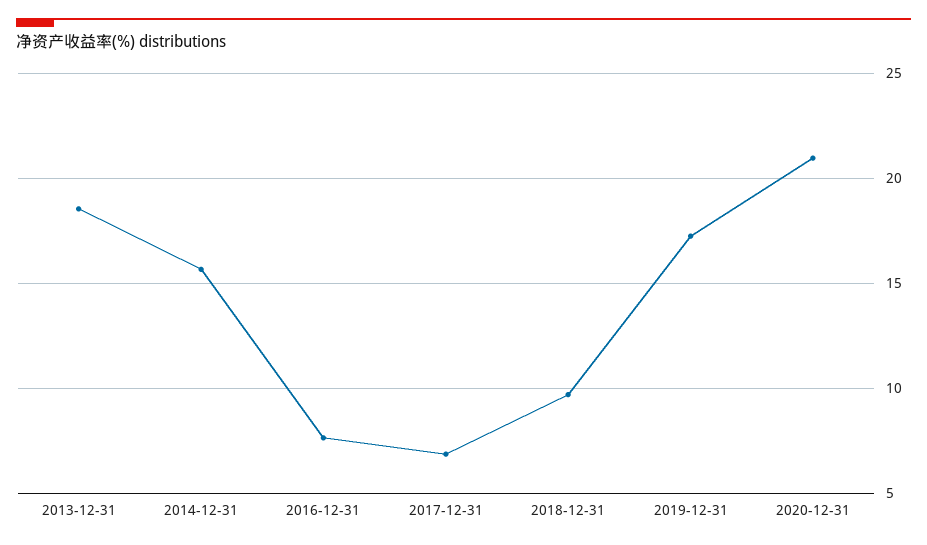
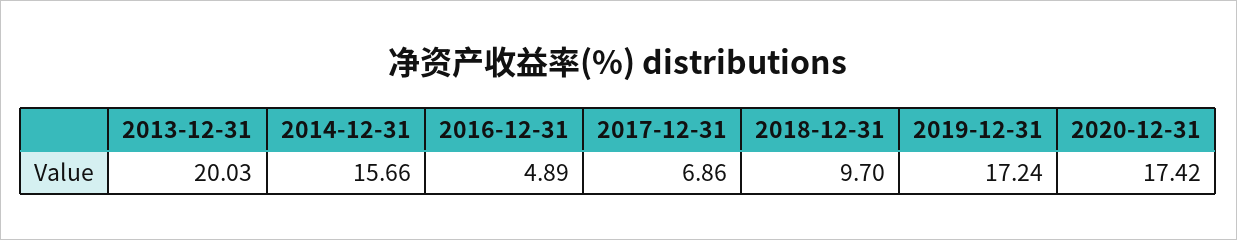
  {
-   "2013-12-31": 18.5,
+   "2013-12-31": 20.03,
    "2014-12-31": 15.66,
-   "2016-12-31": 7.5,
+   "2016-12-31": 4.89,
    "2017-12-31": 6.86,
    "2018-12-31": 9.7,
    "2019-12-31": 17.24,
-   "2020-12-31": 21
+   "2020-12-31": 17.42
  }

